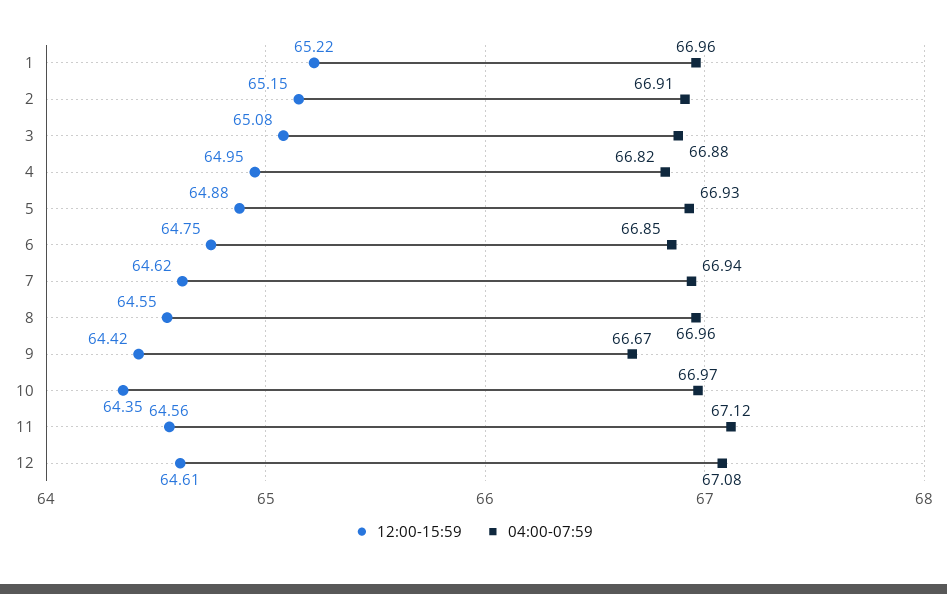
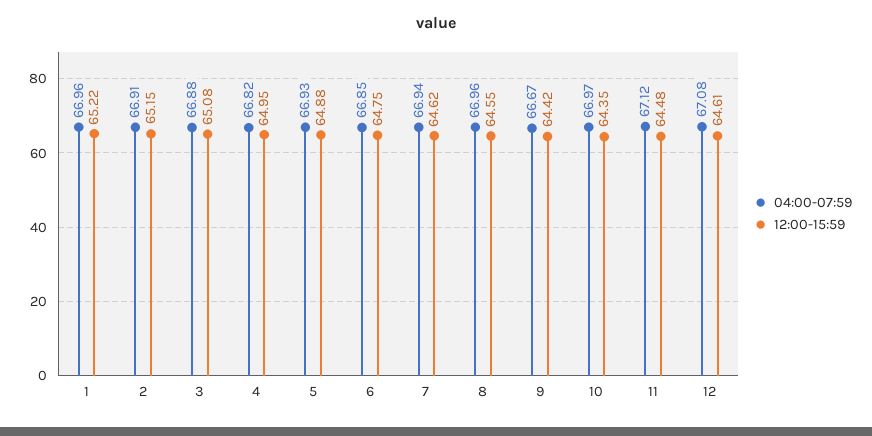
  {
    "12:00-15:59": {
      "1": 65.22,
      "2": 65.15,
      "3": 65.08,
      "4": 64.95,
      "5": 64.88,
      "6": 64.75,
      "7": 64.62,
      "8": 64.55,
      "9": 64.42,
      "10": 64.35,
-     "11": 64.56,
+     "11": 64.48,
      "12": 64.61
    },
    "04:00-07:59": {
      "1": 66.96,
      "2": 66.91,
      "3": 66.88,
      "4": 66.82,
      "5": 66.93,
      "6": 66.85,
      "7": 66.94,
      "8": 66.96,
      "9": 66.67,
      "10": 66.97,
      "11": 67.12,
      "12": 67.08
    }
  }

